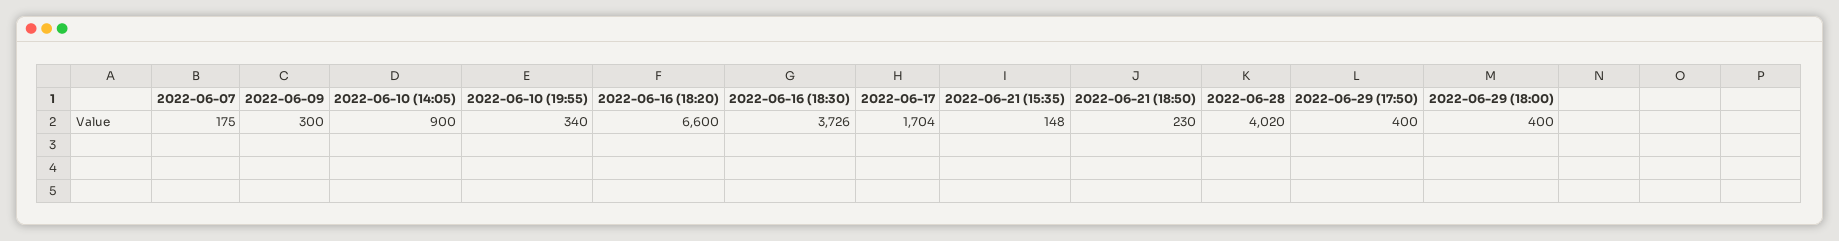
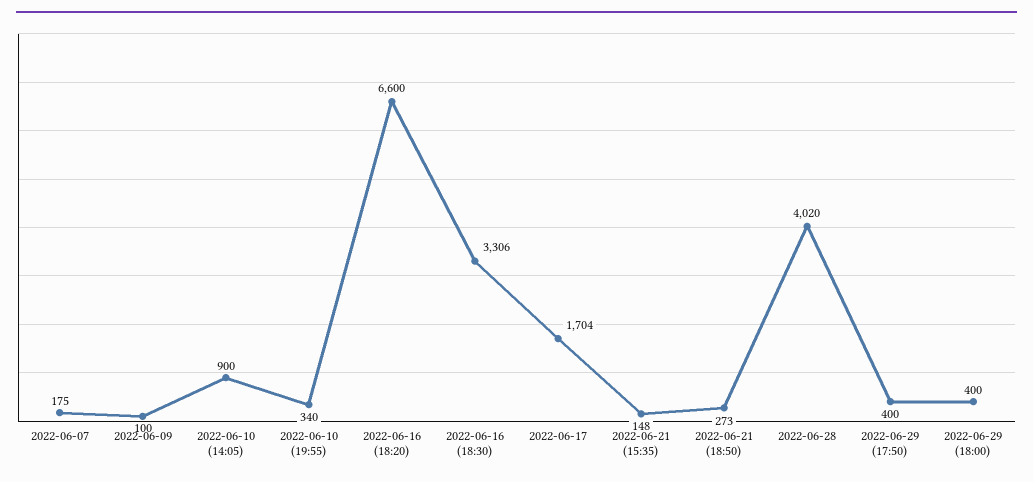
  {
    "2022-06-07": 175,
-   "2022-06-09": 300,
+   "2022-06-09": 100,
    "2022-06-10 (14:05)": 900,
    "2022-06-10 (19:55)": 340,
    "2022-06-16 (18:20)": 6600,
-   "2022-06-16 (18:30)": 3726,
+   "2022-06-16 (18:30)": 3306,
    "2022-06-17": 1704,
    "2022-06-21 (15:35)": 148,
-   "2022-06-21 (18:50)": 230,
+   "2022-06-21 (18:50)": 273,
    "2022-06-28": 4020,
    "2022-06-29 (17:50)": 400,
    "2022-06-29 (18:00)": 400
  }

